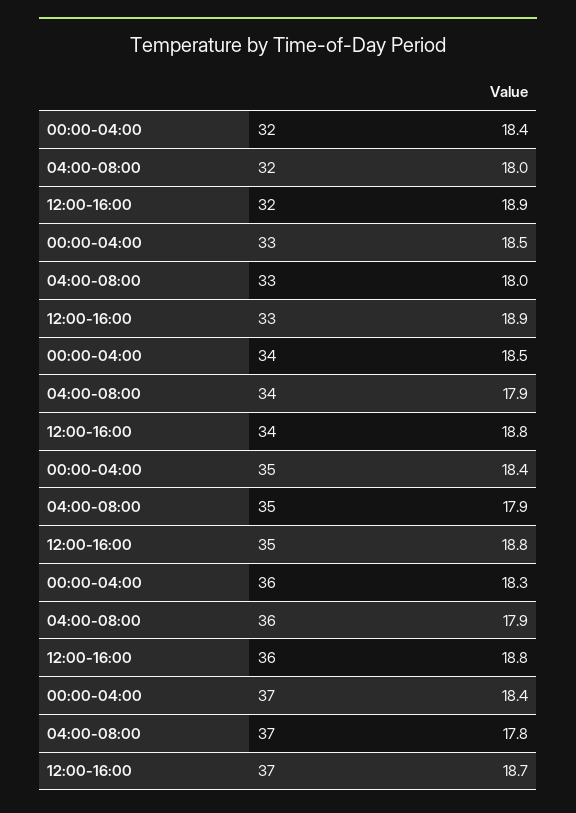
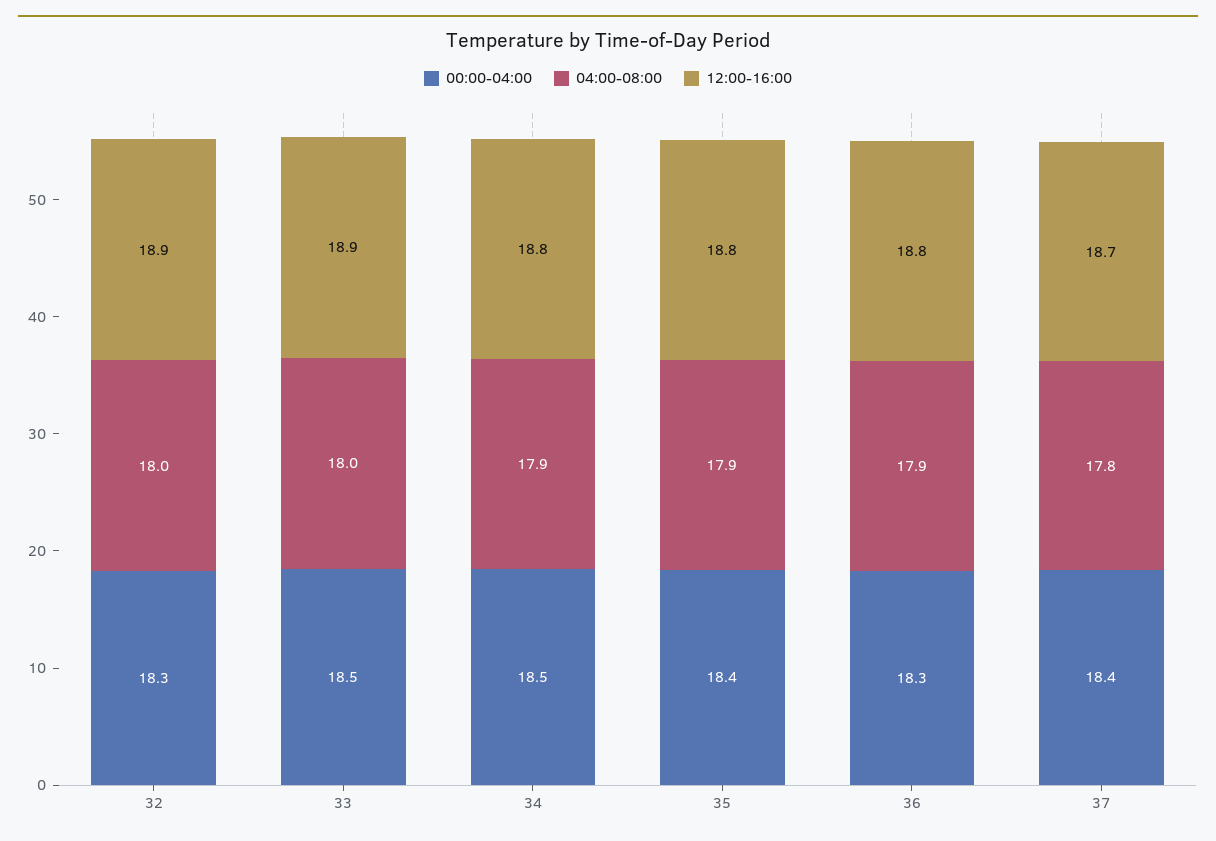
  {
    "00:00-04:00": {
-     "32": 18.4,
+     "32": 18.3,
      "33": 18.5,
      "34": 18.5,
      "35": 18.4,
      "36": 18.3,
      "37": 18.4
    },
    "04:00-08:00": {
      "32": 18,
      "33": 18,
      "34": 17.9,
      "35": 17.9,
      "36": 17.9,
      "37": 17.8
    },
    "12:00-16:00": {
      "32": 18.9,
      "33": 18.9,
      "34": 18.8,
      "35": 18.8,
      "36": 18.8,
      "37": 18.7
    }
  }

